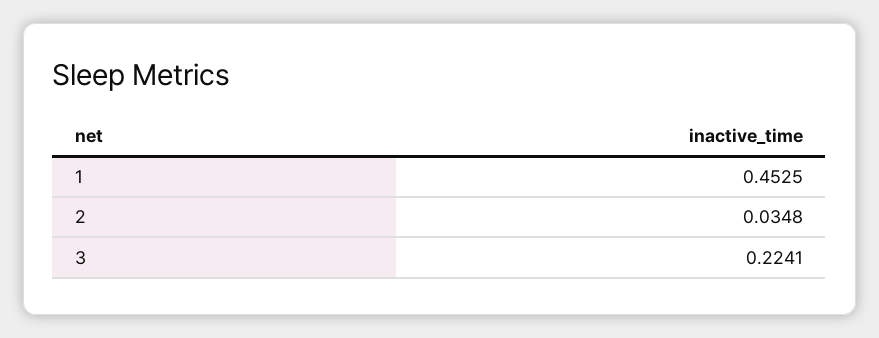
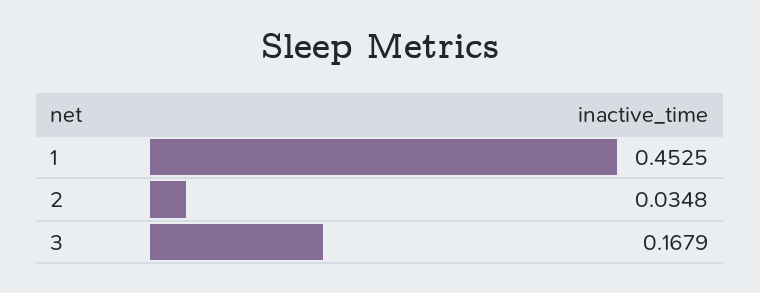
  {
    "1": 0.4525,
    "2": 0.0348,
-   "3": 0.2241
+   "3": 0.1679
  }

